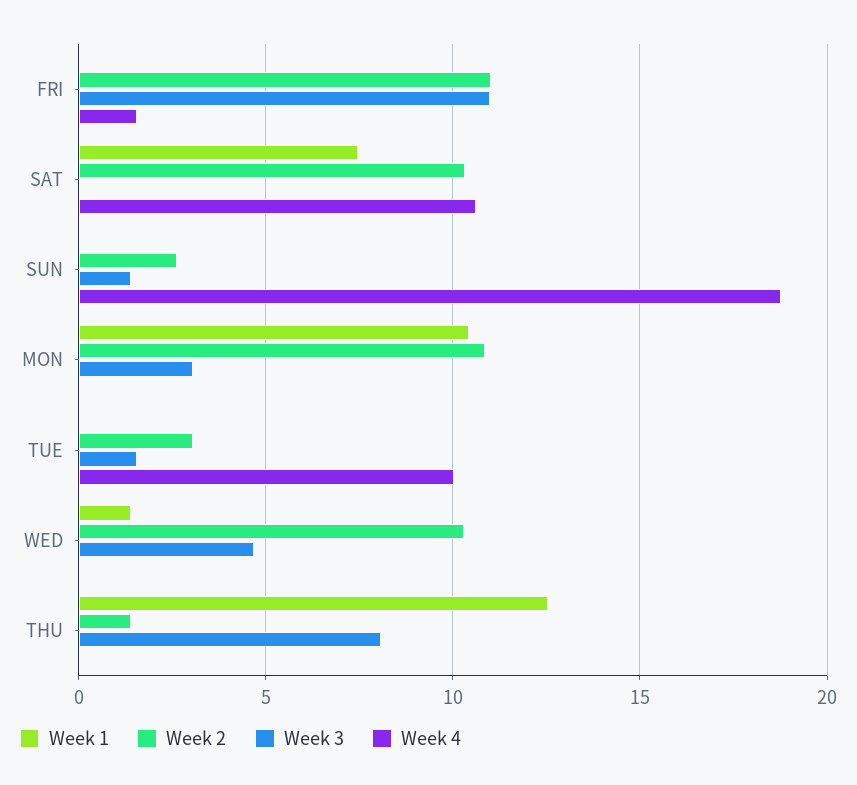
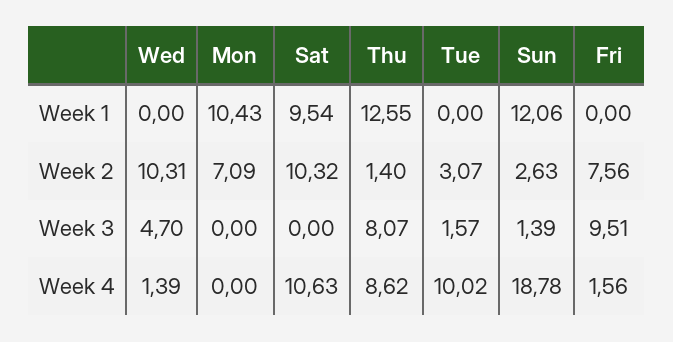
  {
    "Week 1": {
      "FRI": 0,
-     "SAT": 7.5,
+     "SAT": 9.54,
-     "SUN": 0,
+     "SUN": 12.06,
      "MON": 10.43,
      "TUE": 0,
-     "WED": 1.5,
+     "WED": 0,
      "THU": 12.55
    },
    "Week 2": {
-     "FRI": 11,
+     "FRI": 7.56,
      "SAT": 10.32,
      "SUN": 2.63,
-     "MON": 11,
+     "MON": 7.09,
      "TUE": 3.07,
      "WED": 10.31,
      "THU": 1.4
    },
    "Week 3": {
-     "FRI": 11,
+     "FRI": 9.51,
      "SAT": 0,
      "SUN": 1.39,
-     "MON": 3,
+     "MON": 0,
      "TUE": 1.57,
      "WED": 4.7,
      "THU": 8.07
    },
    "Week 4": {
      "FRI": 1.56,
      "SAT": 10.63,
      "SUN": 18.78,
      "MON": 0,
      "TUE": 10.02,
-     "WED": 0,
+     "WED": 1.39,
-     "THU": 0
+     "THU": 8.62
    }
  }

